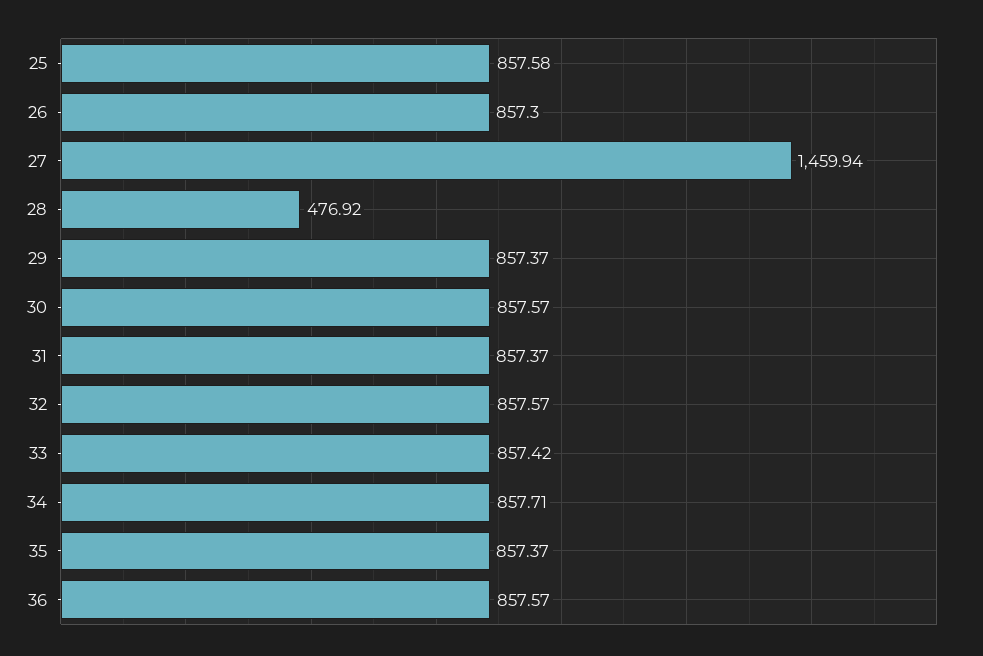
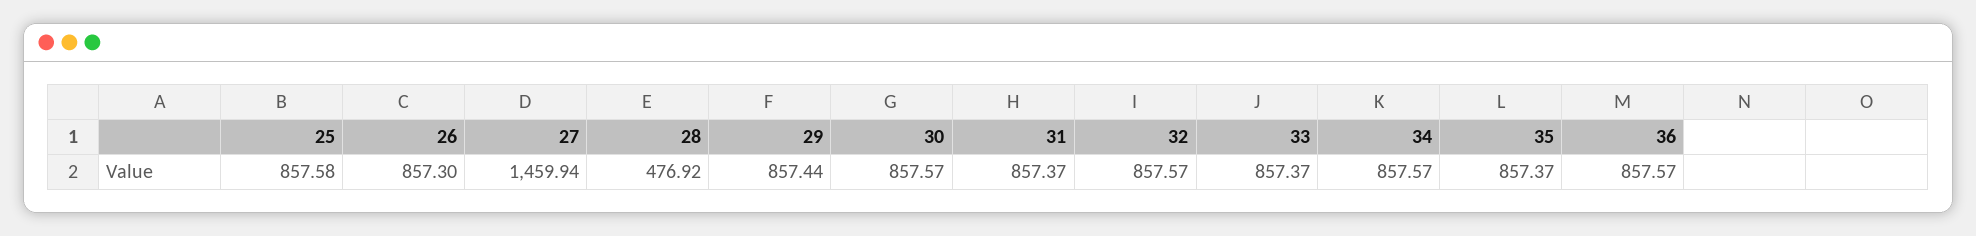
  {
    "25": 857.58,
    "26": 857.3,
    "27": 1459.94,
    "28": 476.92,
-   "29": 857.37,
+   "29": 857.44,
    "30": 857.57,
    "31": 857.37,
    "32": 857.57,
-   "33": 857.42,
+   "33": 857.37,
-   "34": 857.71,
+   "34": 857.57,
    "35": 857.37,
    "36": 857.57
  }

